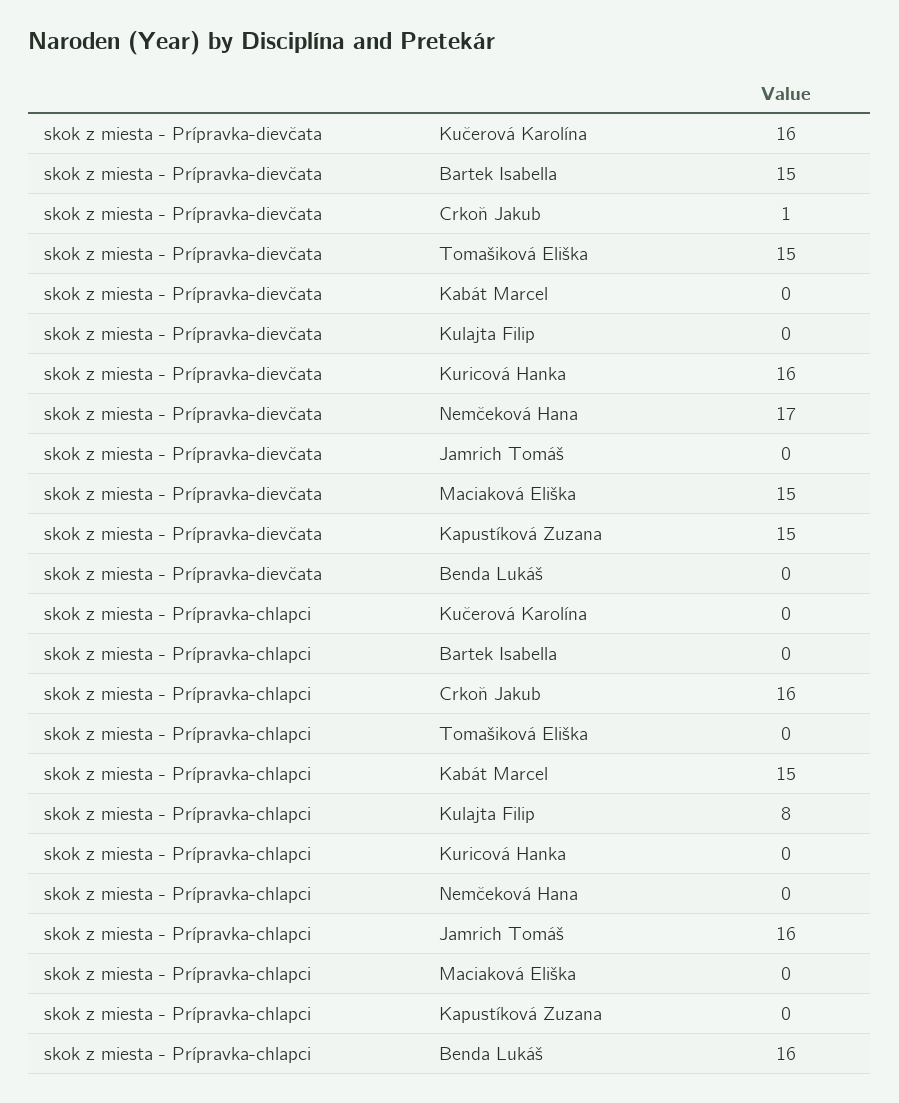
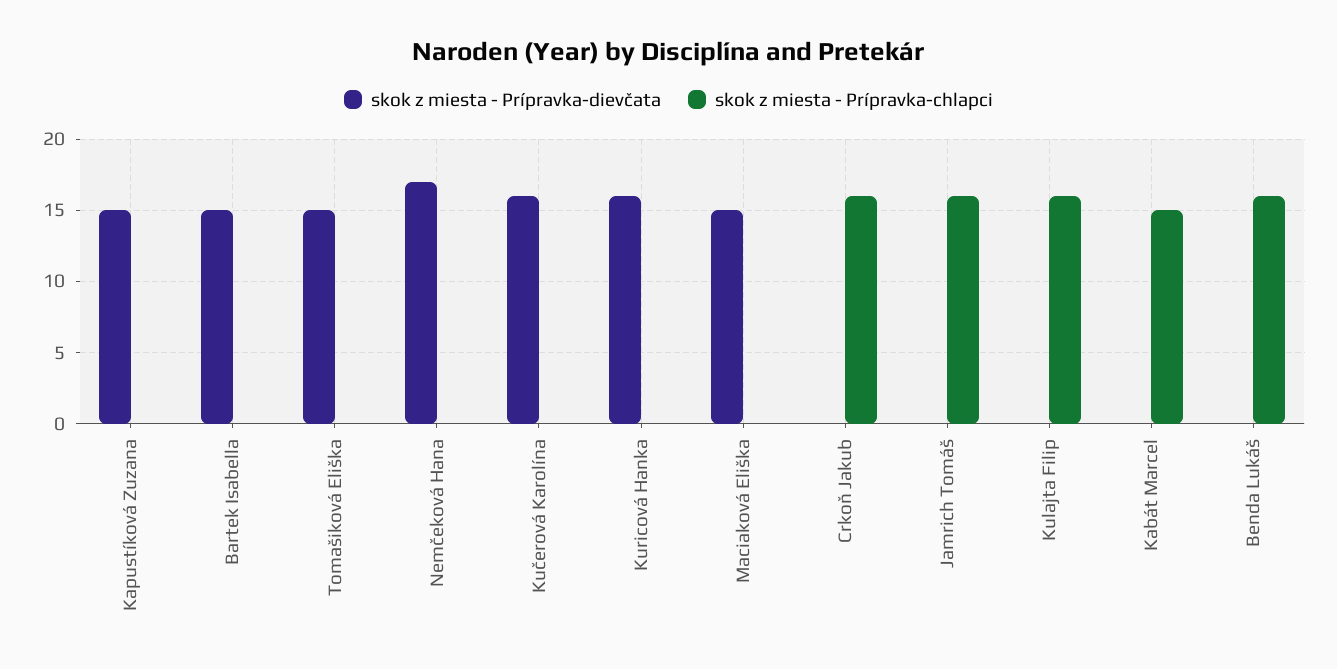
  {
    "skok z miesta - Prípravka-dievčata": {
      "Kučerová Karolína": 16,
      "Bartek Isabella": 15,
-     "Crkoň Jakub": 1,
+     "Crkoň Jakub": 0,
      "Tomašiková Eliška": 15,
      "Kabát Marcel": 0,
      "Kulajta Filip": 0,
      "Kuricová Hanka": 16,
      "Nemčeková Hana": 17,
      "Jamrich Tomáš": 0,
      "Maciaková Eliška": 15,
      "Kapustíková Zuzana": 15,
      "Benda Lukáš": 0
    },
    "skok z miesta - Prípravka-chlapci": {
      "Kučerová Karolína": 0,
      "Bartek Isabella": 0,
      "Crkoň Jakub": 16,
      "Tomašiková Eliška": 0,
      "Kabát Marcel": 15,
-     "Kulajta Filip": 8,
+     "Kulajta Filip": 16,
      "Kuricová Hanka": 0,
      "Nemčeková Hana": 0,
      "Jamrich Tomáš": 16,
      "Maciaková Eliška": 0,
      "Kapustíková Zuzana": 0,
      "Benda Lukáš": 16
    }
  }

